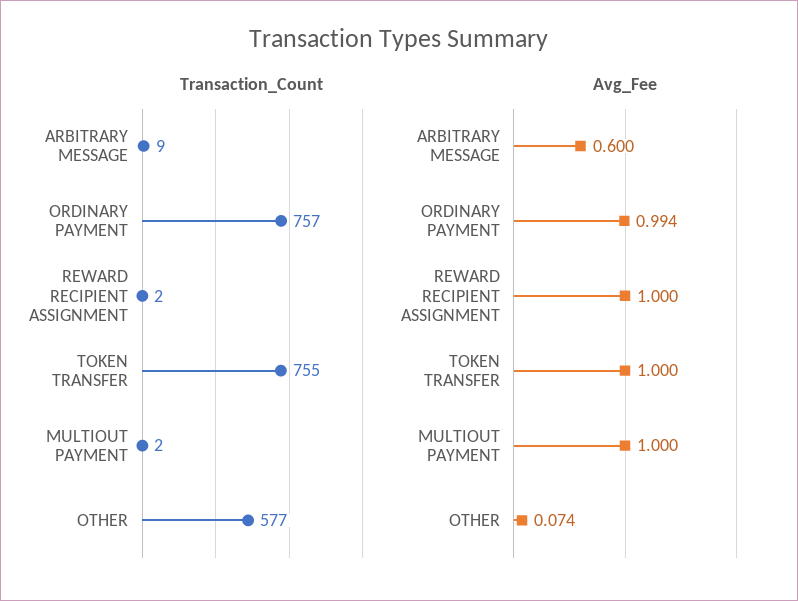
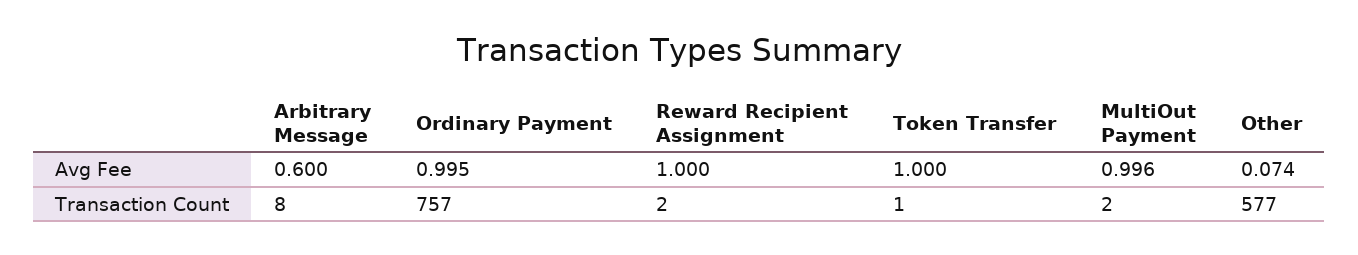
  {
    "Transaction_Count": {
-     "ARBITRARY MESSAGE": 9,
+     "ARBITRARY MESSAGE": 8,
      "ORDINARY PAYMENT": 757,
      "REWARD RECIPIENT ASSIGNMENT": 2,
-     "TOKEN TRANSFER": 755,
+     "TOKEN TRANSFER": 1,
      "MULTIOUT PAYMENT": 2,
      "OTHER": 577
    },
    "Avg_Fee": {
      "ARBITRARY MESSAGE": 0.6,
-     "ORDINARY PAYMENT": 0.994,
+     "ORDINARY PAYMENT": 0.995,
      "REWARD RECIPIENT ASSIGNMENT": 1,
      "TOKEN TRANSFER": 1,
-     "MULTIOUT PAYMENT": 1,
+     "MULTIOUT PAYMENT": 0.996,
      "OTHER": 0.074
    }
  }

